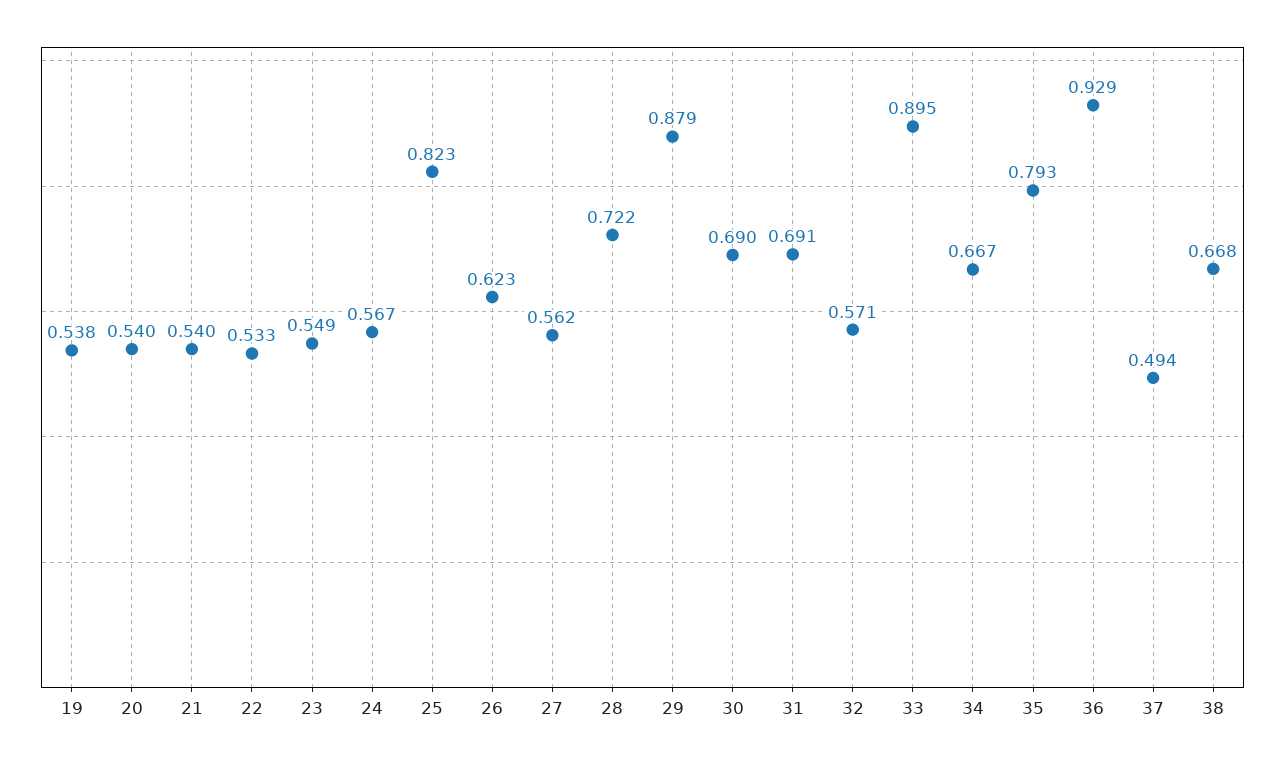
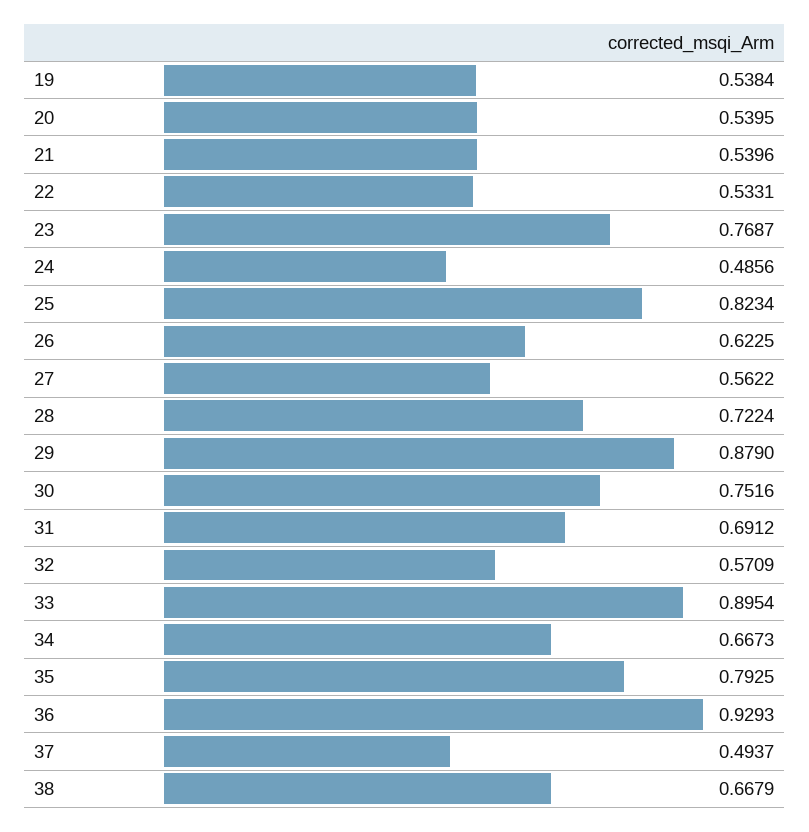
  {
    "19": 0.5384,
    "20": 0.5395,
    "21": 0.5396,
    "22": 0.5331,
-   "23": 0.549,
+   "23": 0.7687,
-   "24": 0.567,
+   "24": 0.4856,
    "25": 0.8234,
    "26": 0.6225,
    "27": 0.5622,
    "28": 0.7224,
    "29": 0.879,
-   "30": 0.69,
+   "30": 0.7516,
    "31": 0.6912,
    "32": 0.5709,
    "33": 0.8954,
    "34": 0.6673,
    "35": 0.7925,
    "36": 0.9293,
    "37": 0.4937,
    "38": 0.6679
  }

